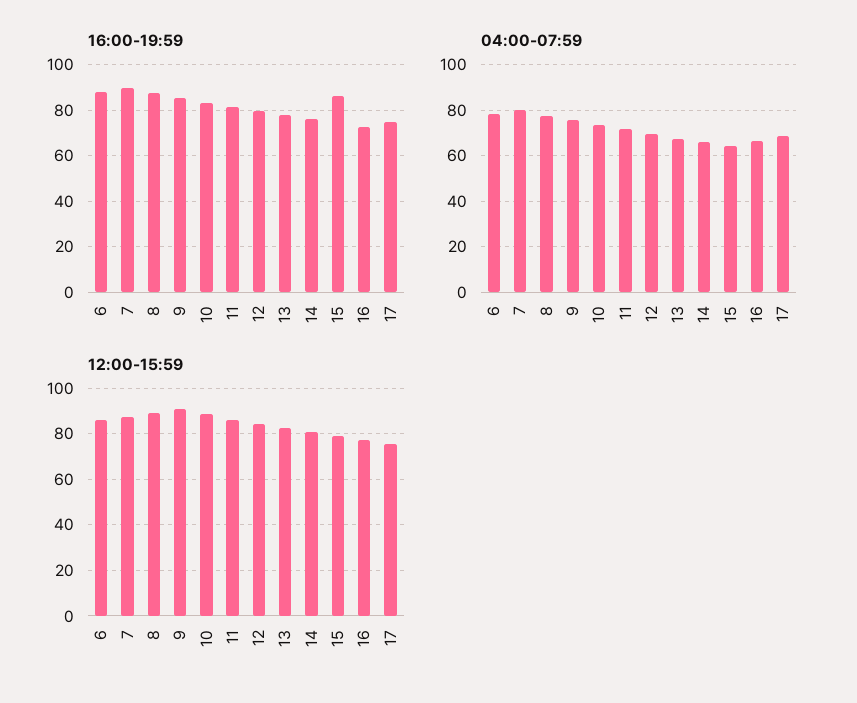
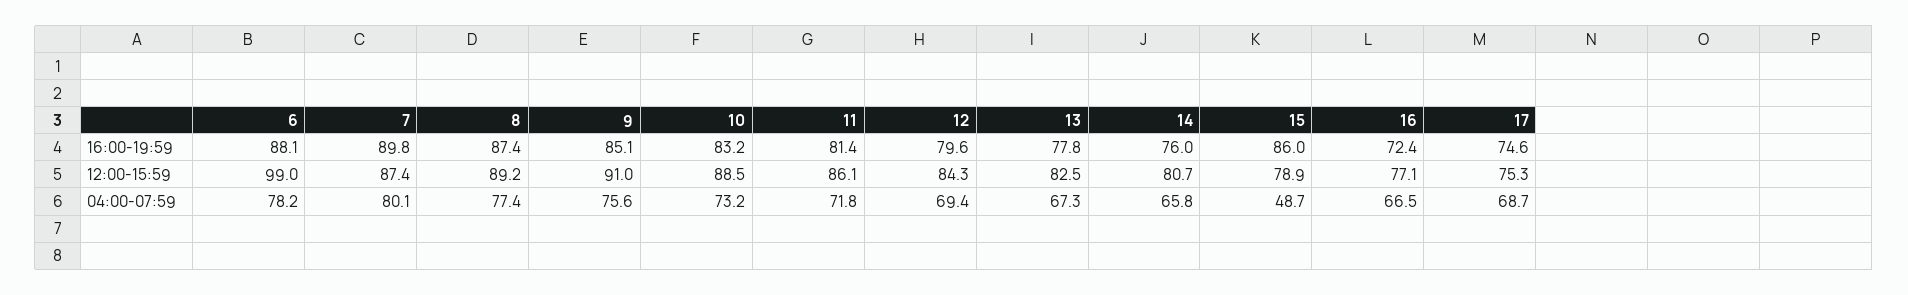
  {
    "16:00-19:59": {
      "6": 88.1,
      "7": 89.8,
      "8": 87.4,
      "9": 85.1,
      "10": 83.2,
      "11": 81.4,
      "12": 79.6,
      "13": 77.8,
      "14": 76,
      "15": 86,
      "16": 72.4,
      "17": 74.6
    },
    "04:00-07:59": {
      "6": 78.2,
      "7": 80.1,
      "8": 77.4,
      "9": 75.6,
      "10": 73.2,
      "11": 71.8,
      "12": 69.4,
      "13": 67.3,
      "14": 65.8,
-     "15": 65,
+     "15": 48.7,
      "16": 66.5,
      "17": 68.7
    },
    "12:00-15:59": {
-     "6": 85,
+     "6": 99,
      "7": 87.4,
      "8": 89.2,
      "9": 91,
      "10": 88.5,
      "11": 86.1,
      "12": 84.3,
      "13": 82.5,
      "14": 80.7,
      "15": 78.9,
      "16": 77.1,
      "17": 75.3
    }
  }

